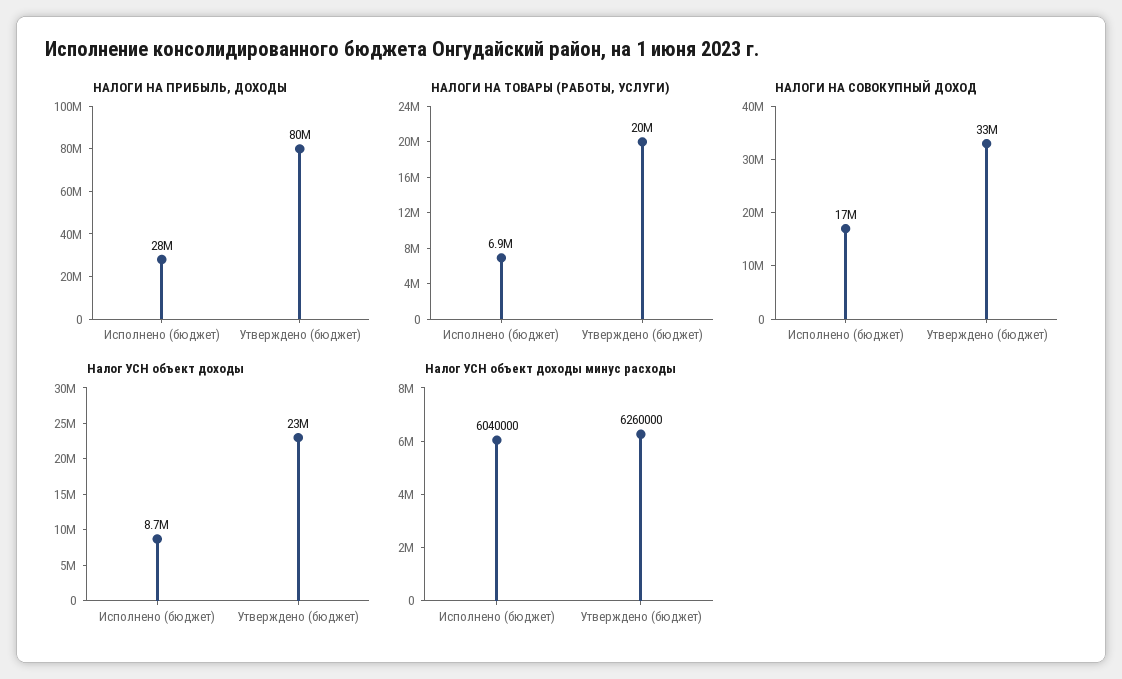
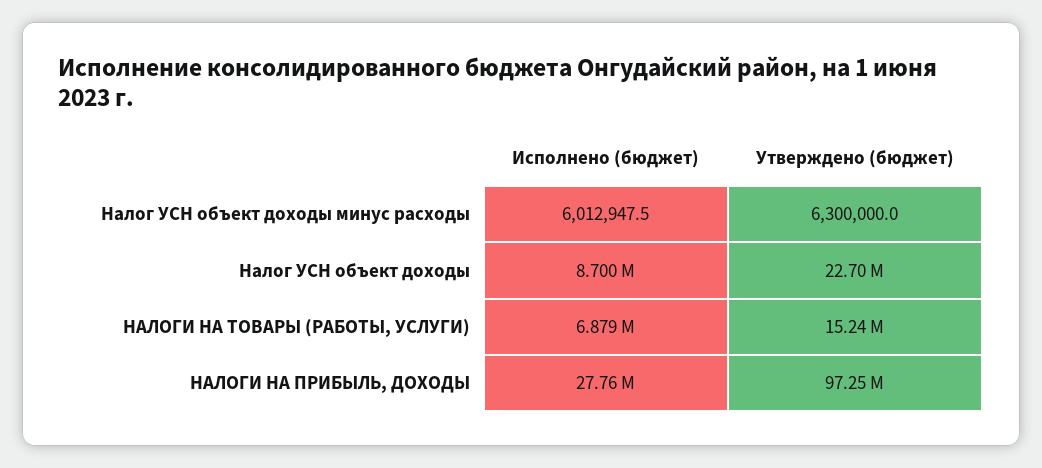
  {
    "НАЛОГИ НА ПРИБЫЛЬ, ДОХОДЫ": {
      "Исполнено (бюджет)": 27760000,
-     "Утверждено (бюджет)": 80000000
+     "Утверждено (бюджет)": 97250000
    },
    "НАЛОГИ НА ТОВАРЫ (РАБОТЫ, УСЛУГИ)": {
      "Исполнено (бюджет)": 6879000,
-     "Утверждено (бюджет)": 20000000
+     "Утверждено (бюджет)": 15240000
    },
-   "НАЛОГИ НА СОВОКУПНЫЙ ДОХОД": {
-     "Исполнено (бюджет)": 17000000,
-     "Утверждено (бюджет)": 33000000
-   },
    "Налог УСН объект доходы": {
      "Исполнено (бюджет)": 8700000,
      "Утверждено (бюджет)": 22700000
    },
    "Налог УСН объект доходы минус расходы": {
-     "Исполнено (бюджет)": 6040000,
+     "Исполнено (бюджет)": 6012947.5,
-     "Утверждено (бюджет)": 6260000
+     "Утверждено (бюджет)": 6300000
    }
  }

